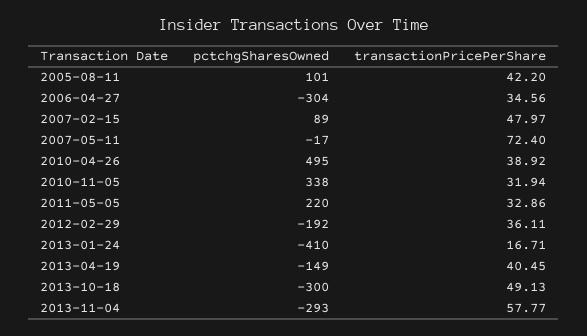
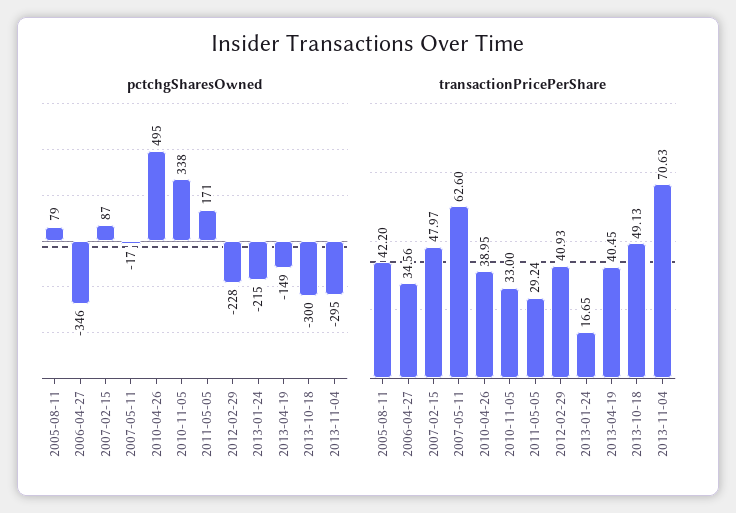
  {
    "pctchgSharesOwned": {
-     "2005-08-11": 101,
+     "2005-08-11": 79,
-     "2006-04-27": -304,
+     "2006-04-27": -346,
-     "2007-02-15": 89,
+     "2007-02-15": 87,
      "2007-05-11": -17,
      "2010-04-26": 495,
      "2010-11-05": 338,
-     "2011-05-05": 220,
+     "2011-05-05": 171,
-     "2012-02-29": -192,
+     "2012-02-29": -228,
-     "2013-01-24": -410,
+     "2013-01-24": -215,
      "2013-04-19": -149,
      "2013-10-18": -300,
-     "2013-11-04": -293
+     "2013-11-04": -295
    },
    "transactionPricePerShare": {
      "2005-08-11": 42.2,
      "2006-04-27": 34.56,
      "2007-02-15": 47.97,
-     "2007-05-11": 72.4,
+     "2007-05-11": 62.6,
-     "2010-04-26": 38.92,
+     "2010-04-26": 38.95,
-     "2010-11-05": 31.94,
+     "2010-11-05": 33,
-     "2011-05-05": 32.86,
+     "2011-05-05": 29.24,
-     "2012-02-29": 36.11,
+     "2012-02-29": 40.93,
-     "2013-01-24": 16.71,
+     "2013-01-24": 16.65,
      "2013-04-19": 40.45,
      "2013-10-18": 49.13,
-     "2013-11-04": 57.77
+     "2013-11-04": 70.63
    }
  }

